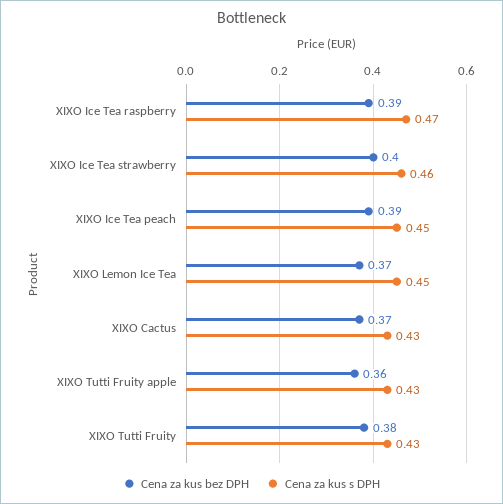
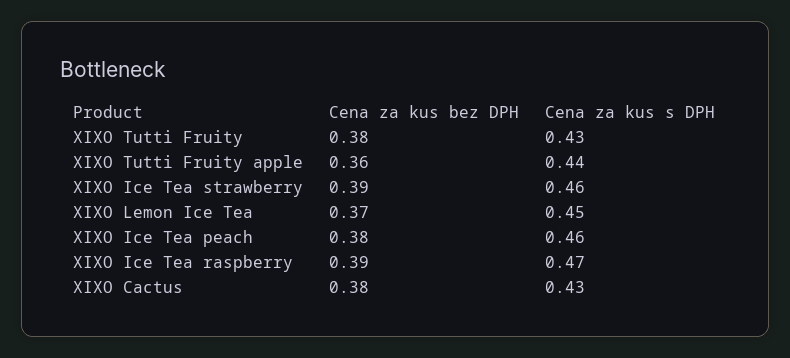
  {
    "Cena za kus bez DPH": {
      "XIXO Ice Tea raspberry": 0.39,
-     "XIXO Ice Tea strawberry": 0.4,
+     "XIXO Ice Tea strawberry": 0.39,
-     "XIXO Ice Tea peach": 0.39,
+     "XIXO Ice Tea peach": 0.38,
      "XIXO Lemon Ice Tea": 0.37,
-     "XIXO Cactus": 0.37,
+     "XIXO Cactus": 0.38,
      "XIXO Tutti Fruity apple": 0.36,
      "XIXO Tutti Fruity": 0.38
    },
    "Cena za kus s DPH": {
      "XIXO Ice Tea raspberry": 0.47,
      "XIXO Ice Tea strawberry": 0.46,
-     "XIXO Ice Tea peach": 0.45,
+     "XIXO Ice Tea peach": 0.46,
      "XIXO Lemon Ice Tea": 0.45,
      "XIXO Cactus": 0.43,
-     "XIXO Tutti Fruity apple": 0.43,
+     "XIXO Tutti Fruity apple": 0.44,
      "XIXO Tutti Fruity": 0.43
    }
  }

